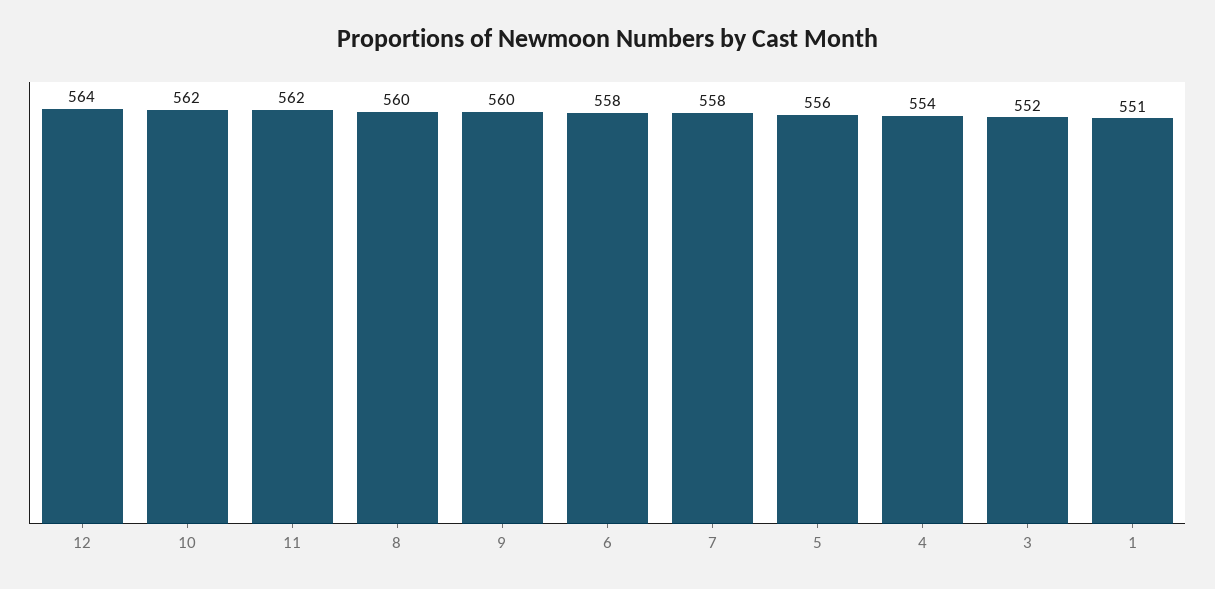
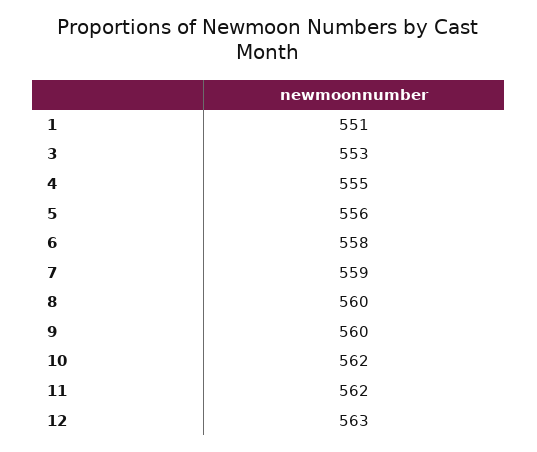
  {
-   "12": 564,
+   "12": 563,
    "10": 562,
    "11": 562,
    "8": 560,
    "9": 560,
    "6": 558,
-   "7": 558,
+   "7": 559,
    "5": 556,
-   "4": 554,
+   "4": 555,
-   "3": 552,
+   "3": 553,
    "1": 551
  }

